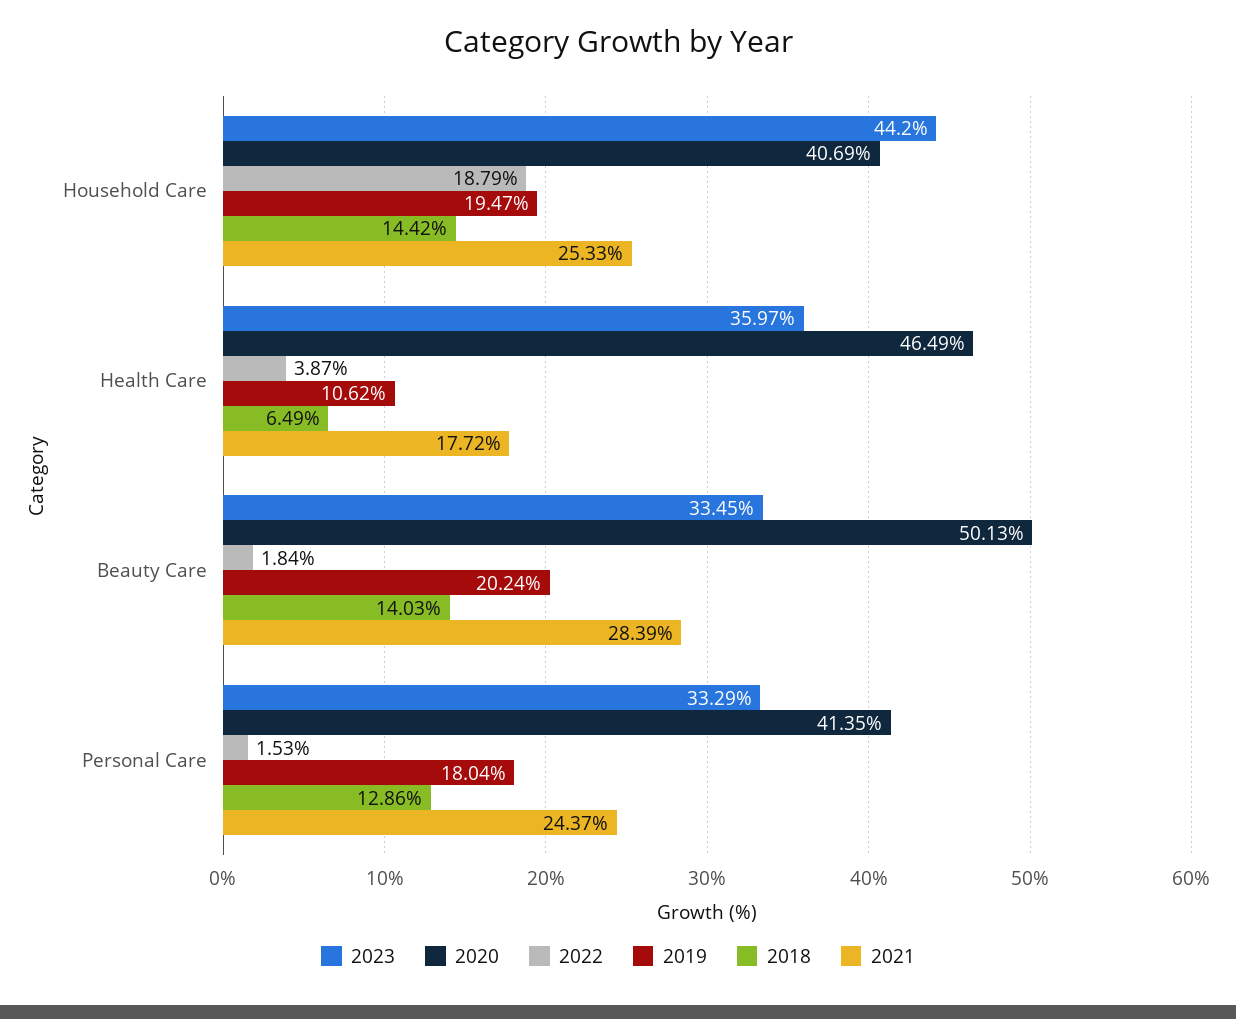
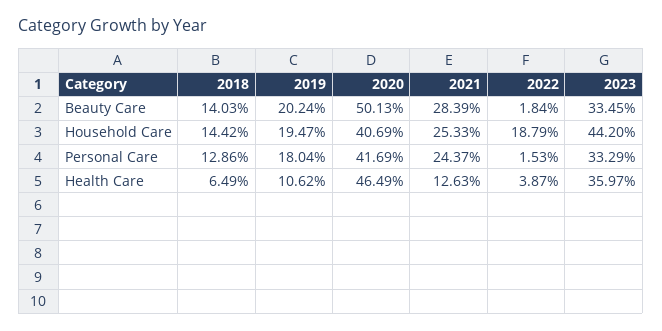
  {
    "2023": {
      "Household Care": 44.2,
      "Health Care": 35.97,
      "Beauty Care": 33.45,
      "Personal Care": 33.29
    },
    "2020": {
      "Household Care": 40.69,
      "Health Care": 46.49,
      "Beauty Care": 50.13,
-     "Personal Care": 41.35
+     "Personal Care": 41.69
    },
    "2022": {
      "Household Care": 18.79,
      "Health Care": 3.87,
      "Beauty Care": 1.84,
      "Personal Care": 1.53
    },
    "2019": {
      "Household Care": 19.47,
      "Health Care": 10.62,
      "Beauty Care": 20.24,
      "Personal Care": 18.04
    },
    "2018": {
      "Household Care": 14.42,
      "Health Care": 6.49,
      "Beauty Care": 14.03,
      "Personal Care": 12.86
    },
    "2021": {
      "Household Care": 25.33,
-     "Health Care": 17.72,
+     "Health Care": 12.63,
      "Beauty Care": 28.39,
      "Personal Care": 24.37
    }
  }

